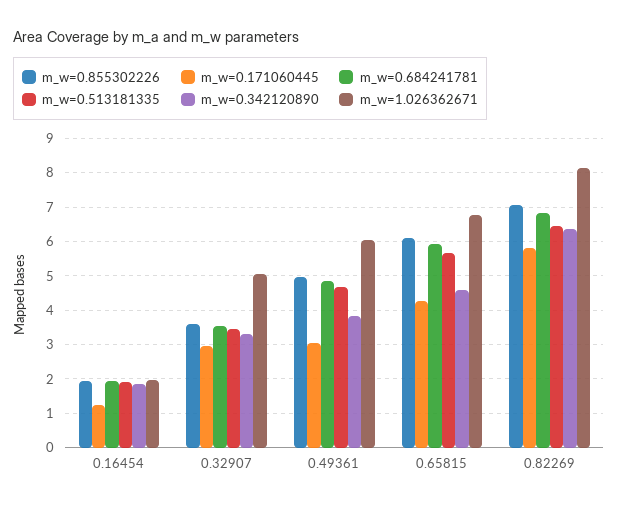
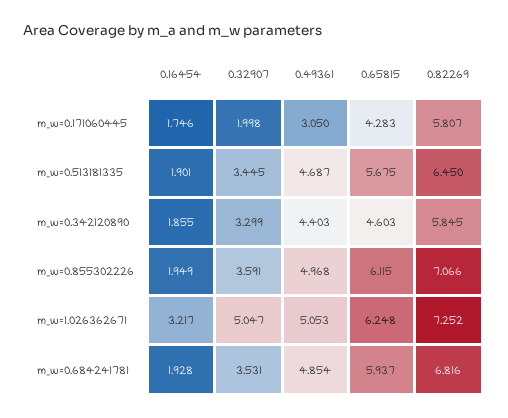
  {
    "m_w=0.855302226": {
      "0.16454": 1.949,
      "0.32907": 3.591,
      "0.49361": 4.968,
      "0.65815": 6.115,
      "0.82269": 7.066
    },
    "m_w=0.171060445": {
-     "0.16454": 1.2,
+     "0.16454": 1.746,
-     "0.32907": 3,
+     "0.32907": 1.998,
      "0.49361": 3.05,
      "0.65815": 4.283,
      "0.82269": 5.807
    },
    "m_w=0.684241781": {
      "0.16454": 1.928,
      "0.32907": 3.531,
      "0.49361": 4.854,
      "0.65815": 5.937,
      "0.82269": 6.816
    },
    "m_w=0.513181335": {
      "0.16454": 1.901,
      "0.32907": 3.445,
      "0.49361": 4.687,
      "0.65815": 5.675,
      "0.82269": 6.45
    },
    "m_w=0.342120890": {
      "0.16454": 1.855,
      "0.32907": 3.299,
-     "0.49361": 3.8,
+     "0.49361": 4.403,
      "0.65815": 4.603,
-     "0.82269": 6.4
+     "0.82269": 5.845
    },
    "m_w=1.026362671": {
-     "0.16454": 2,
+     "0.16454": 3.217,
      "0.32907": 5.047,
-     "0.49361": 6,
+     "0.49361": 5.053,
-     "0.65815": 6.8,
+     "0.65815": 6.248,
-     "0.82269": 8.2
+     "0.82269": 7.252
    }
  }

